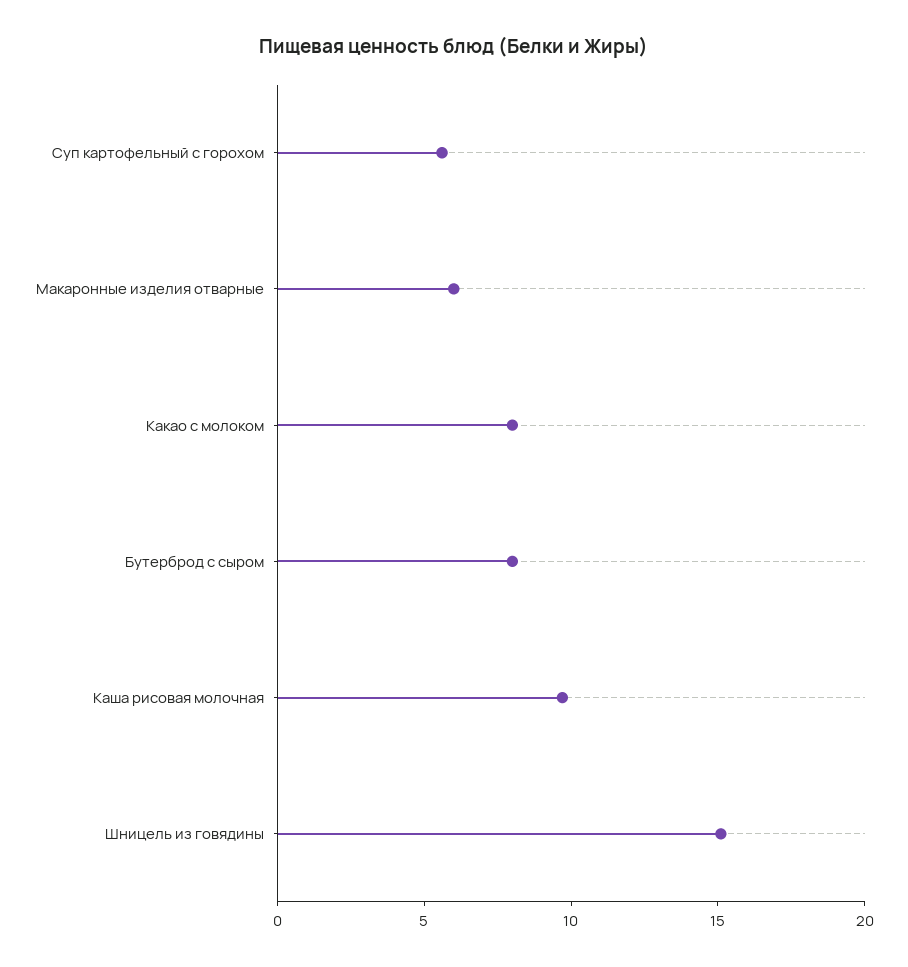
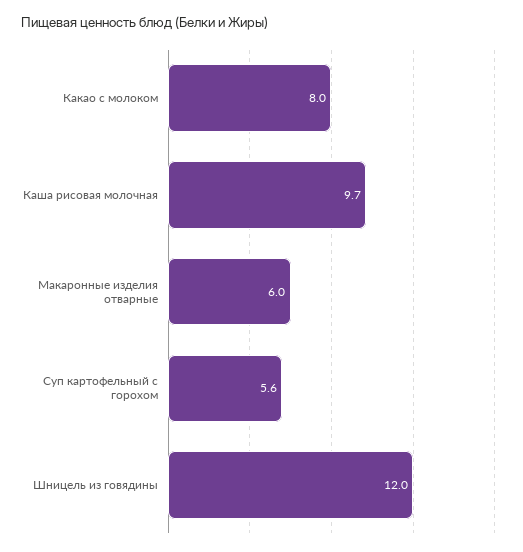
  {
    "Суп картофельный с горохом": 5.6,
    "Макаронные изделия отварные": 6,
    "Какао с молоком": 8,
-   "Бутерброд с сыром": 8,
    "Каша рисовая молочная": 9.7,
-   "Шницель из говядины": 15
+   "Шницель из говядины": 12
  }

